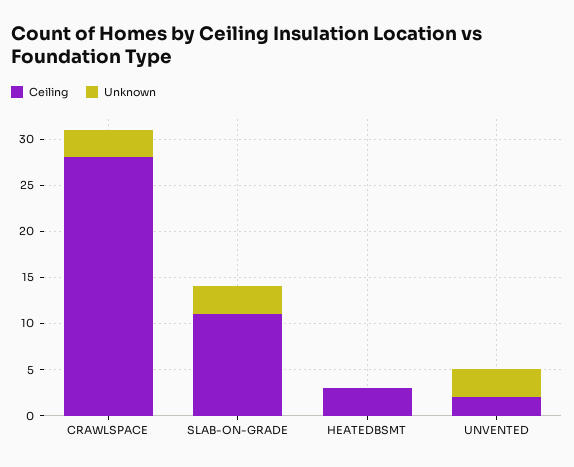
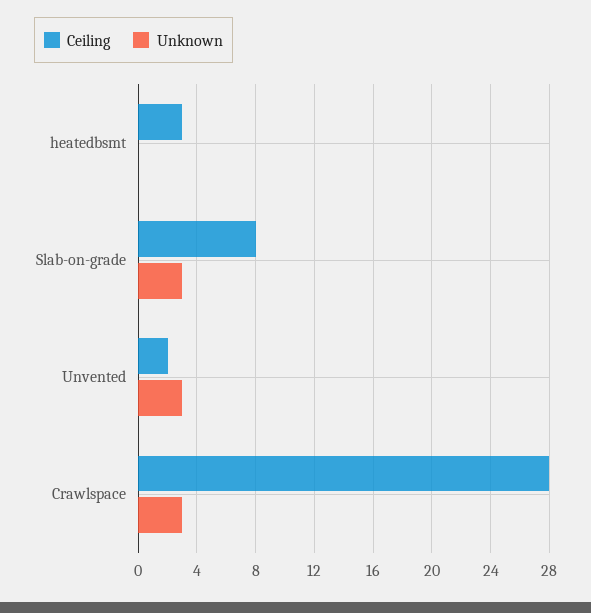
  {
    "Ceiling": {
      "CRAWLSPACE": 28,
-     "SLAB-ON-GRADE": 11,
+     "SLAB-ON-GRADE": 8,
      "HEATEDBSMT": 3,
      "UNVENTED": 2
    },
    "Unknown": {
      "CRAWLSPACE": 3,
      "SLAB-ON-GRADE": 3,
      "HEATEDBSMT": 0,
      "UNVENTED": 3
    }
  }

